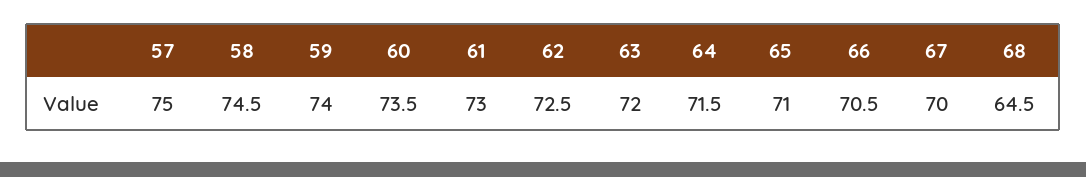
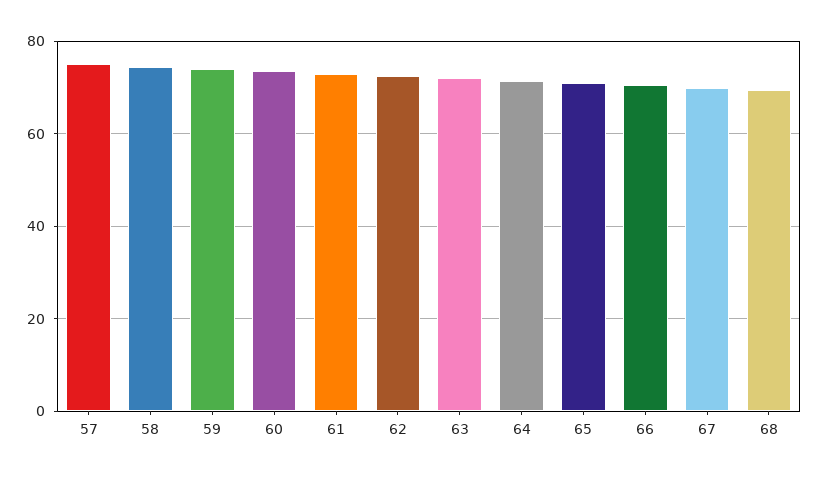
  {
    "57": 75,
    "58": 74.5,
    "59": 74,
    "60": 73.5,
    "61": 73,
    "62": 72.5,
    "63": 72,
    "64": 71.5,
    "65": 71,
    "66": 70.5,
    "67": 70,
-   "68": 64.5
+   "68": 70
  }

